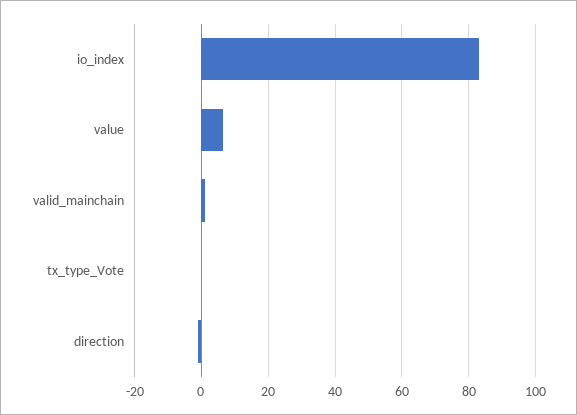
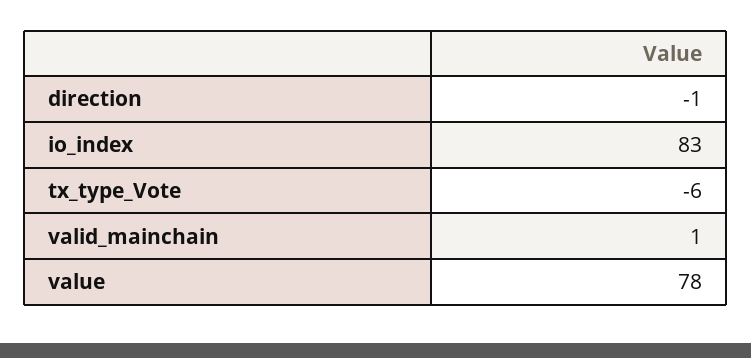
  {
    "io_index": 83,
-   "value": 6,
+   "value": 78,
    "valid_mainchain": 1,
-   "tx_type_Vote": 0,
+   "tx_type_Vote": -6,
    "direction": -1
  }

